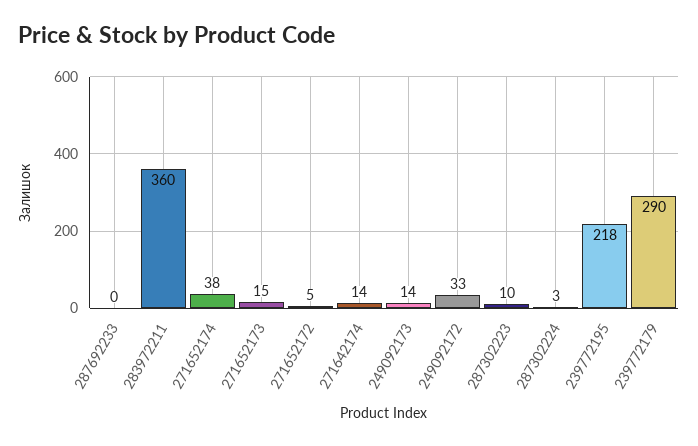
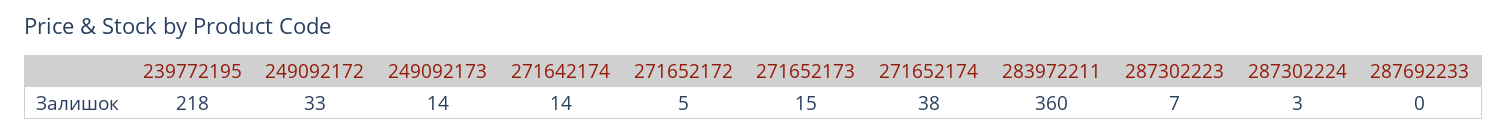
  {
    "287692233": 0,
    "283972211": 360,
    "271652174": 38,
    "271652173": 15,
    "271652172": 5,
    "271642174": 14,
    "249092173": 14,
    "249092172": 33,
-   "287302223": 10,
+   "287302223": 7,
    "287302224": 3,
-   "239772195": 218,
+   "239772195": 218
-   "239772179": 290
  }

